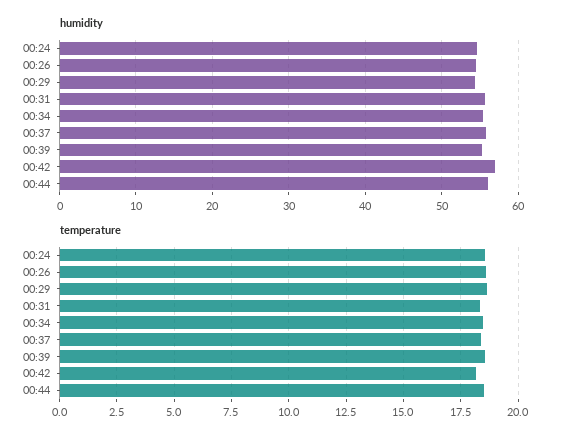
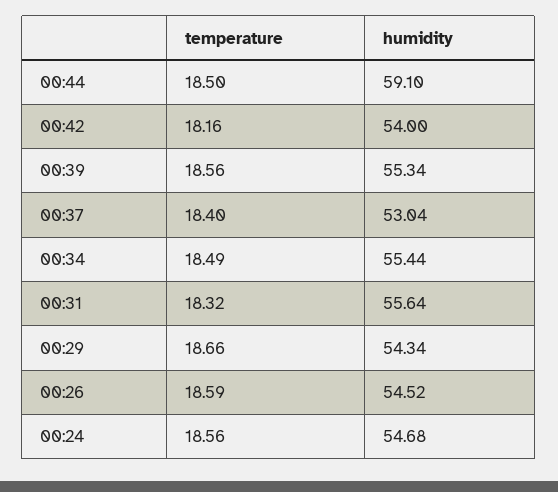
  {
    "humidity": {
      "00:24": 54.68,
      "00:26": 54.52,
      "00:29": 54.34,
      "00:31": 55.64,
      "00:34": 55.44,
-     "00:37": 56,
+     "00:37": 53.04,
      "00:39": 55.34,
-     "00:42": 57,
+     "00:42": 54,
-     "00:44": 56
+     "00:44": 59.1
    },
    "temperature": {
      "00:24": 18.56,
      "00:26": 18.59,
      "00:29": 18.66,
      "00:31": 18.32,
      "00:34": 18.49,
      "00:37": 18.4,
      "00:39": 18.56,
      "00:42": 18.16,
      "00:44": 18.5
    }
  }

